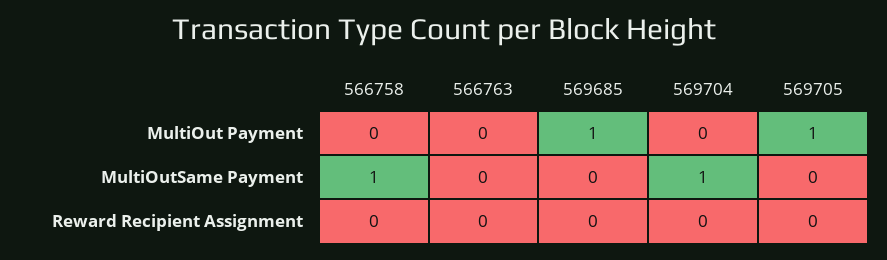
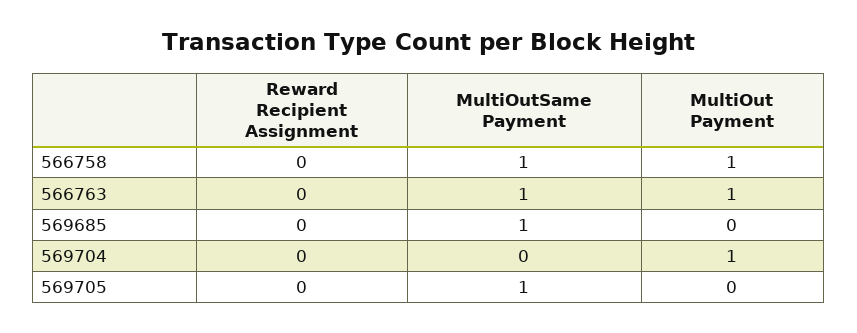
  {
    "566758": {
-     "MultiOut Payment": 0,
+     "MultiOut Payment": 1,
      "MultiOutSame Payment": 1,
      "Reward Recipient Assignment": 0
    },
    "566763": {
-     "MultiOut Payment": 0,
+     "MultiOut Payment": 1,
-     "MultiOutSame Payment": 0,
+     "MultiOutSame Payment": 1,
      "Reward Recipient Assignment": 0
    },
    "569685": {
-     "MultiOut Payment": 1,
+     "MultiOut Payment": 0,
-     "MultiOutSame Payment": 0,
+     "MultiOutSame Payment": 1,
      "Reward Recipient Assignment": 0
    },
    "569704": {
-     "MultiOut Payment": 0,
+     "MultiOut Payment": 1,
-     "MultiOutSame Payment": 1,
+     "MultiOutSame Payment": 0,
      "Reward Recipient Assignment": 0
    },
    "569705": {
-     "MultiOut Payment": 1,
+     "MultiOut Payment": 0,
-     "MultiOutSame Payment": 0,
+     "MultiOutSame Payment": 1,
      "Reward Recipient Assignment": 0
    }
  }

